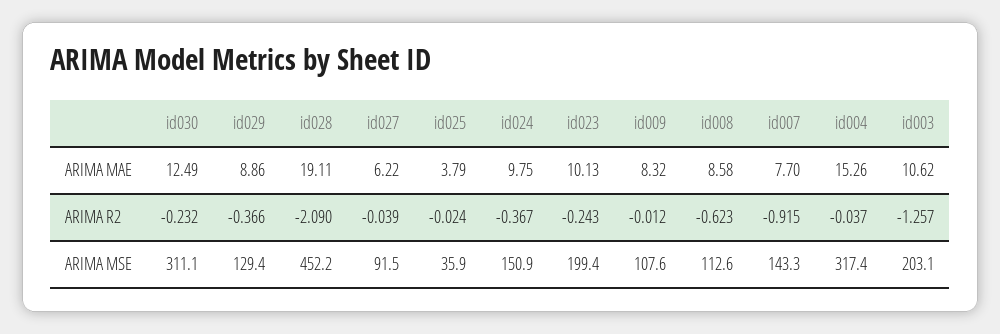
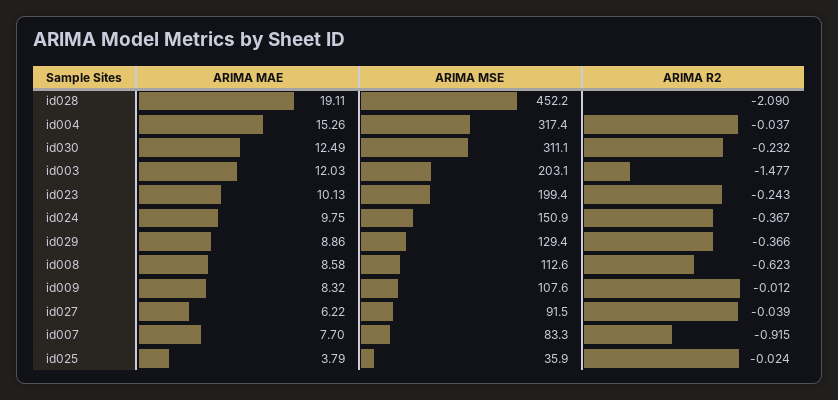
  {
    "id030": {
      "ARIMA MAE": 12.49,
      "ARIMA R2": -0.232,
      "ARIMA MSE": 311.1
    },
    "id029": {
      "ARIMA MAE": 8.86,
      "ARIMA R2": -0.366,
      "ARIMA MSE": 129.4
    },
    "id028": {
      "ARIMA MAE": 19.11,
      "ARIMA R2": -2.09,
      "ARIMA MSE": 452.2
    },
    "id027": {
      "ARIMA MAE": 6.22,
      "ARIMA R2": -0.039,
      "ARIMA MSE": 91.5
    },
    "id025": {
      "ARIMA MAE": 3.79,
      "ARIMA R2": -0.024,
      "ARIMA MSE": 35.9
    },
    "id024": {
      "ARIMA MAE": 9.75,
      "ARIMA R2": -0.367,
      "ARIMA MSE": 150.9
    },
    "id023": {
      "ARIMA MAE": 10.13,
      "ARIMA R2": -0.243,
      "ARIMA MSE": 199.4
    },
    "id009": {
      "ARIMA MAE": 8.32,
      "ARIMA R2": -0.012,
      "ARIMA MSE": 107.6
    },
    "id008": {
      "ARIMA MAE": 8.58,
      "ARIMA R2": -0.623,
      "ARIMA MSE": 112.6
    },
    "id007": {
      "ARIMA MAE": 7.7,
      "ARIMA R2": -0.915,
-     "ARIMA MSE": 143.3
+     "ARIMA MSE": 83.3
    },
    "id004": {
      "ARIMA MAE": 15.26,
      "ARIMA R2": -0.037,
      "ARIMA MSE": 317.4
    },
    "id003": {
-     "ARIMA MAE": 10.62,
+     "ARIMA MAE": 12.03,
-     "ARIMA R2": -1.257,
+     "ARIMA R2": -1.477,
      "ARIMA MSE": 203.1
    }
  }

